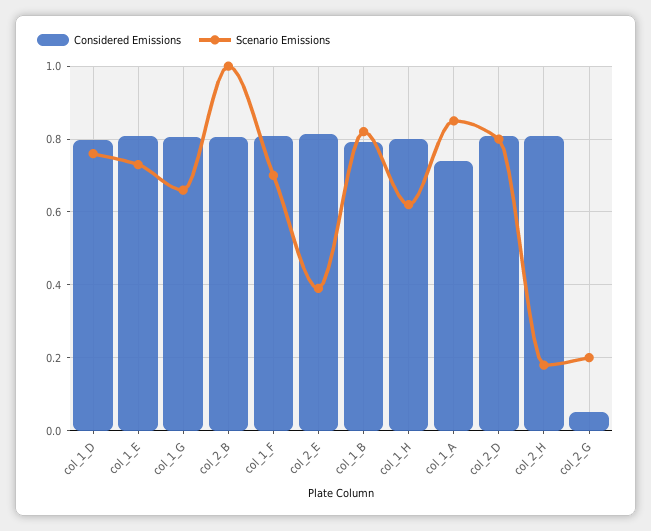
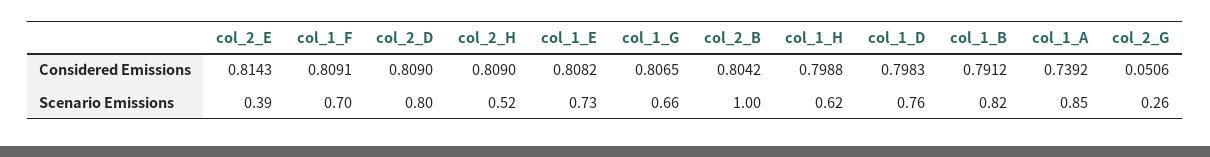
  {
    "Considered Emissions": {
      "col_1_D": 0.7983,
      "col_1_E": 0.8082,
      "col_1_G": 0.8065,
      "col_2_B": 0.8042,
      "col_1_F": 0.8091,
      "col_2_E": 0.8143,
      "col_1_B": 0.7912,
      "col_1_H": 0.7988,
      "col_1_A": 0.7392,
      "col_2_D": 0.809,
      "col_2_H": 0.809,
      "col_2_G": 0.0506
    },
    "Scenario Emissions": {
      "col_1_D": 0.76,
      "col_1_E": 0.73,
      "col_1_G": 0.66,
      "col_2_B": 1,
      "col_1_F": 0.7,
      "col_2_E": 0.39,
      "col_1_B": 0.82,
      "col_1_H": 0.62,
      "col_1_A": 0.85,
      "col_2_D": 0.8,
-     "col_2_H": 0.18,
+     "col_2_H": 0.52,
-     "col_2_G": 0.2
+     "col_2_G": 0.26
    }
  }

